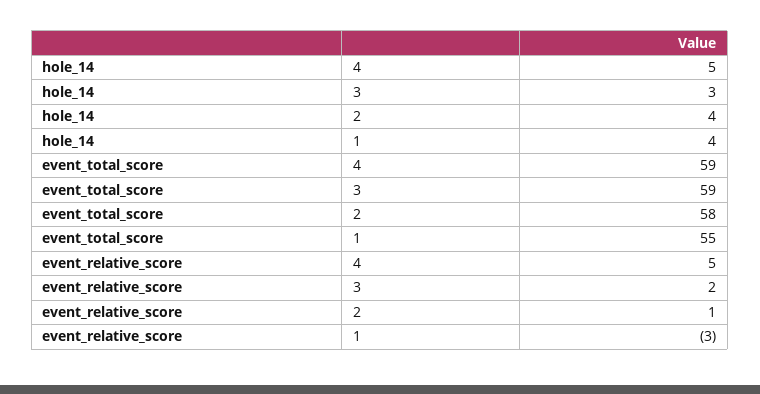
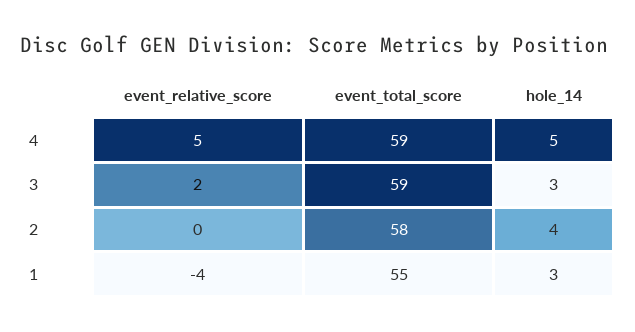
  {
    "hole_14": {
      "4": 5,
      "3": 3,
      "2": 4,
-     "1": 4
+     "1": 3
    },
    "event_total_score": {
      "4": 59,
      "3": 59,
      "2": 58,
      "1": 55
    },
    "event_relative_score": {
      "4": 5,
      "3": 2,
-     "2": 1,
+     "2": 0,
-     "1": -3
+     "1": -4
    }
  }

